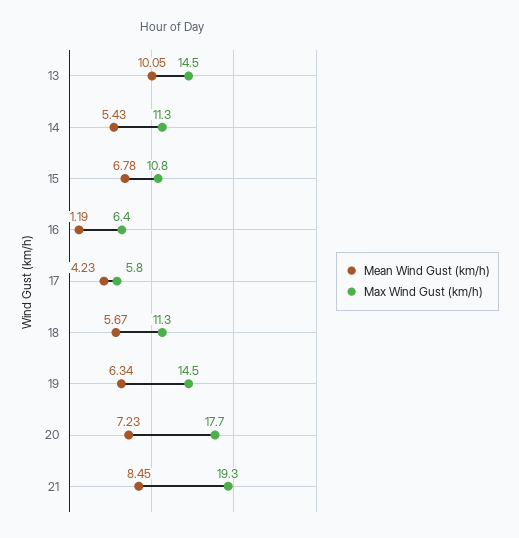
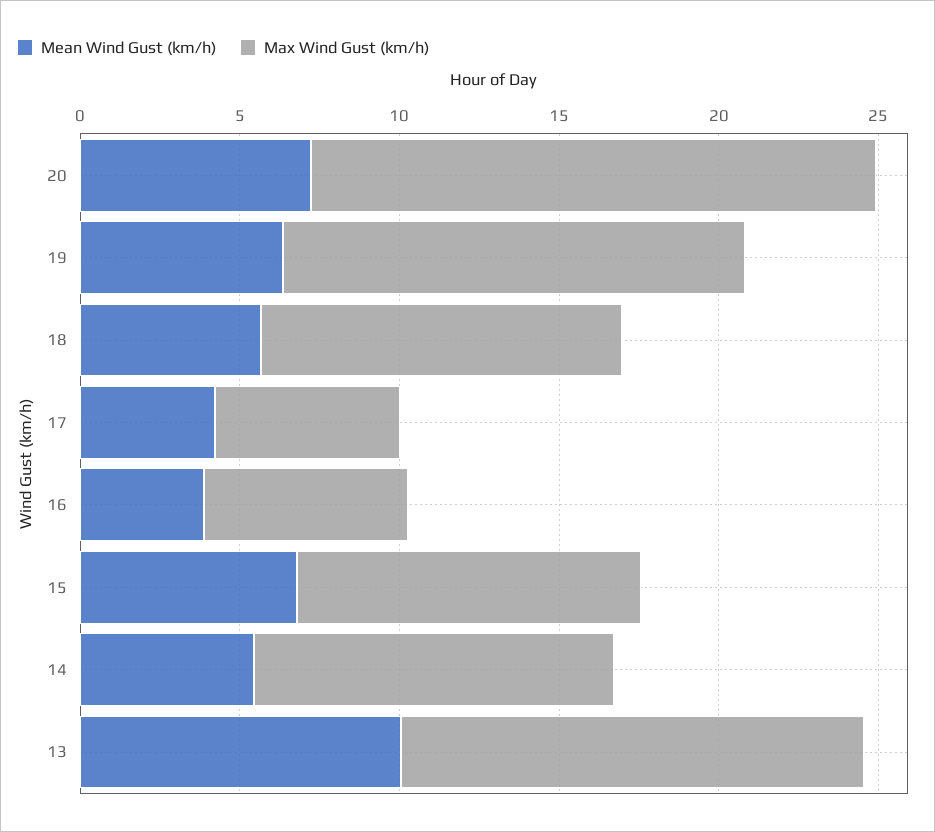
  {
    "Mean Wind Gust (km/h)": {
      "13": 10.05,
      "14": 5.43,
      "15": 6.78,
-     "16": 1.19,
+     "16": 4,
      "17": 4.23,
      "18": 5.67,
      "19": 6.34,
-     "20": 7.23,
+     "20": 7.23
-     "21": 8.45
    },
    "Max Wind Gust (km/h)": {
      "13": 14.5,
      "14": 11.3,
      "15": 10.8,
      "16": 6.4,
      "17": 5.8,
      "18": 11.3,
      "19": 14.5,
-     "20": 17.7,
+     "20": 17.7
-     "21": 19.3
    }
  }

